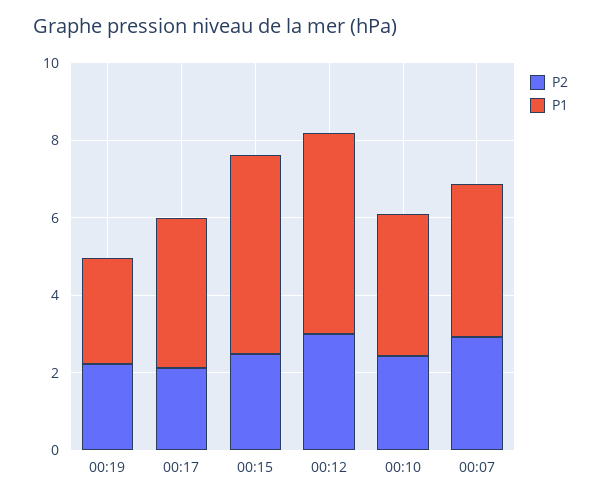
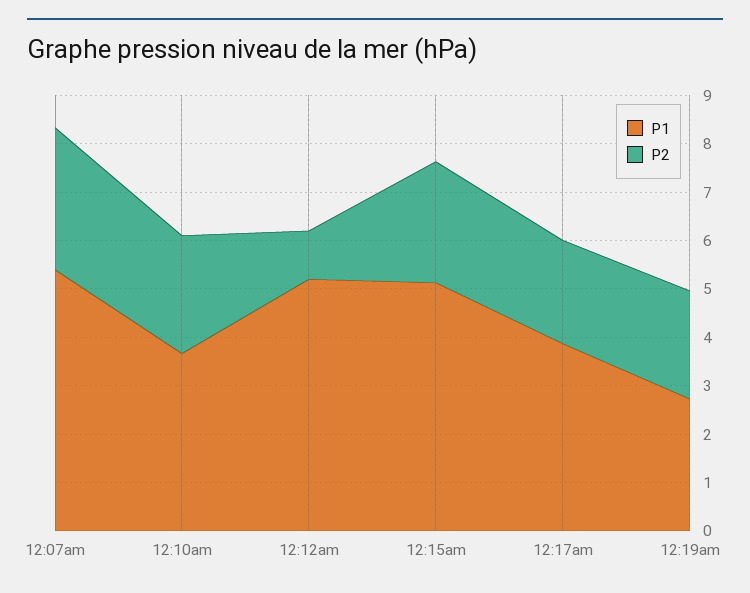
  {
    "P2": {
      "00:19": 2.2,
      "00:17": 2.2,
      "00:15": 2.6,
-     "00:12": 3,
+     "00:12": 1,
      "00:10": 2.4,
      "00:07": 3
    },
    "P1": {
      "00:19": 2.8,
      "00:17": 3.8,
      "00:15": 5.2,
      "00:12": 5.2,
      "00:10": 3.6,
-     "00:07": 4
+     "00:07": 5.4
    }
  }

